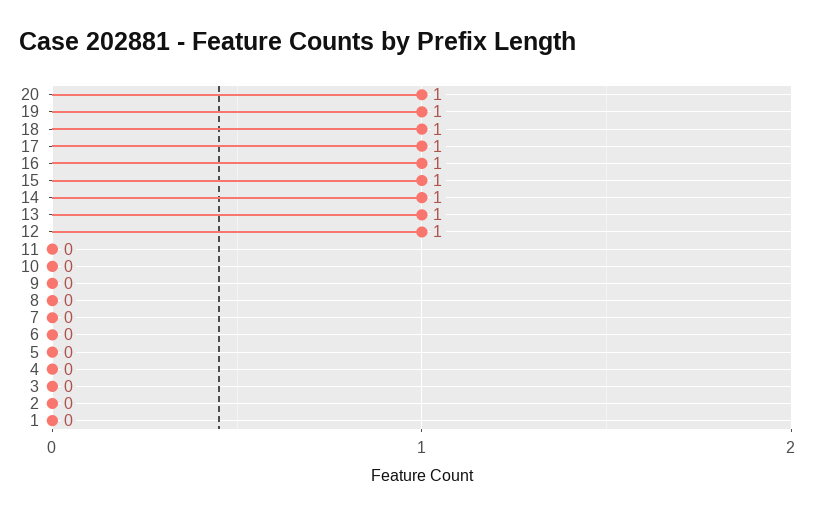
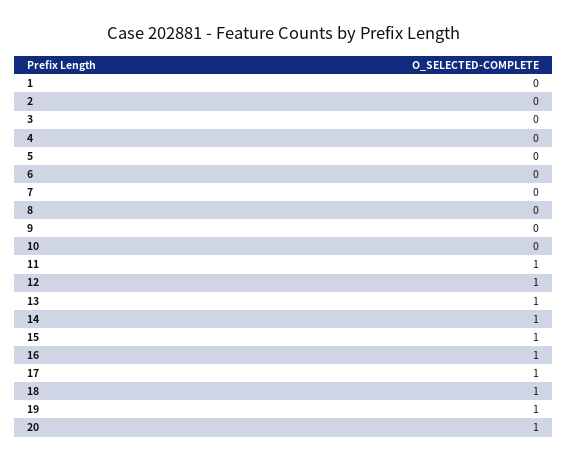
  {
    "20": 1,
    "19": 1,
    "18": 1,
    "17": 1,
    "16": 1,
    "15": 1,
    "14": 1,
    "13": 1,
    "12": 1,
-   "11": 0,
+   "11": 1,
    "10": 0,
    "9": 0,
    "8": 0,
    "7": 0,
    "6": 0,
    "5": 0,
    "4": 0,
    "3": 0,
    "2": 0,
    "1": 0
  }

